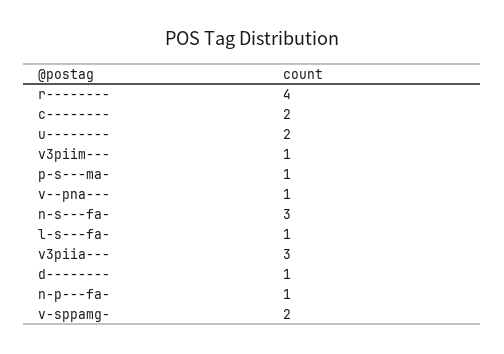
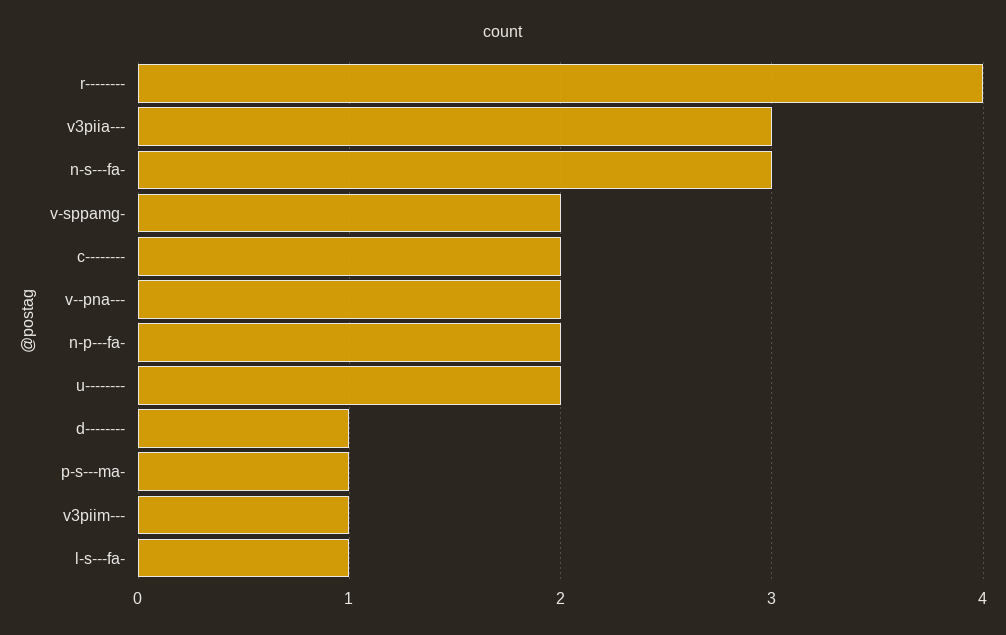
  {
    "r--------": 4,
    "c--------": 2,
    "u--------": 2,
    "v3piim---": 1,
    "p-s---ma-": 1,
-   "v--pna---": 1,
+   "v--pna---": 2,
    "n-s---fa-": 3,
    "l-s---fa-": 1,
    "v3piia---": 3,
    "d--------": 1,
-   "n-p---fa-": 1,
+   "n-p---fa-": 2,
    "v-sppamg-": 2
  }

